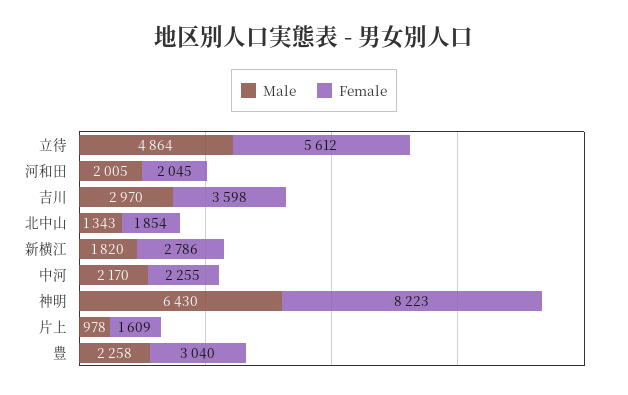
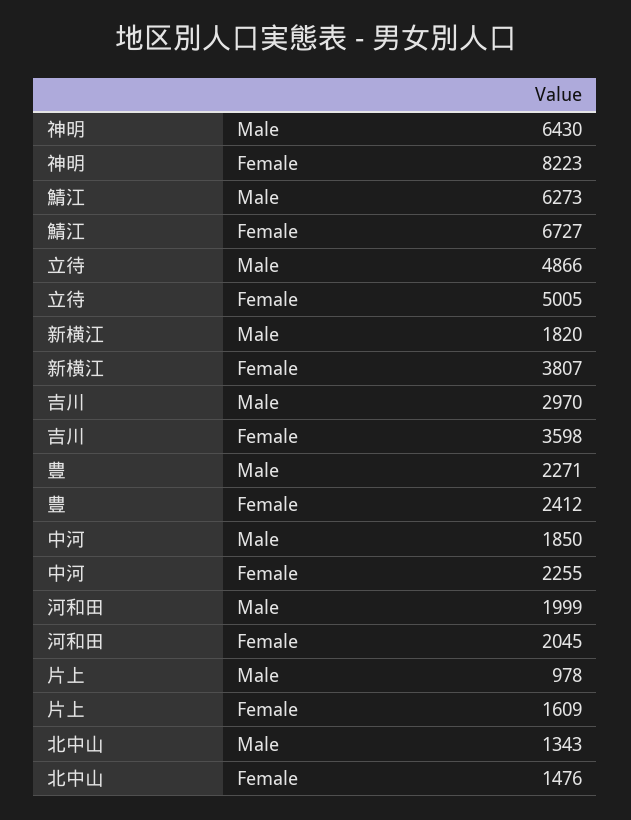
  {
    "Male": {
-     "立待": 4864,
+     "立待": 4866,
-     "河和田": 2005,
+     "河和田": 1999,
      "吉川": 2970,
      "北中山": 1343,
      "新横江": 1820,
-     "中河": 2170,
+     "中河": 1850,
      "神明": 6430,
      "片上": 978,
-     "豊": 2258
+     "豊": 2271,
+     "鯖江": 6273
    },
    "Female": {
-     "立待": 5612,
+     "立待": 5005,
      "河和田": 2045,
      "吉川": 3598,
-     "北中山": 1854,
+     "北中山": 1476,
-     "新横江": 2786,
+     "新横江": 3807,
      "中河": 2255,
      "神明": 8223,
      "片上": 1609,
-     "豊": 3040
+     "豊": 2412,
+     "鯖江": 6727
    }
  }

